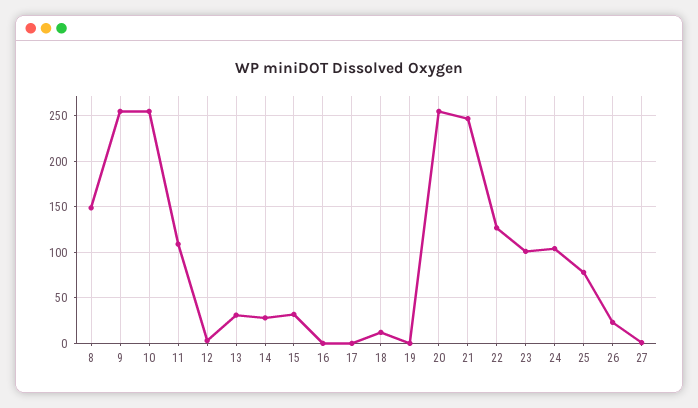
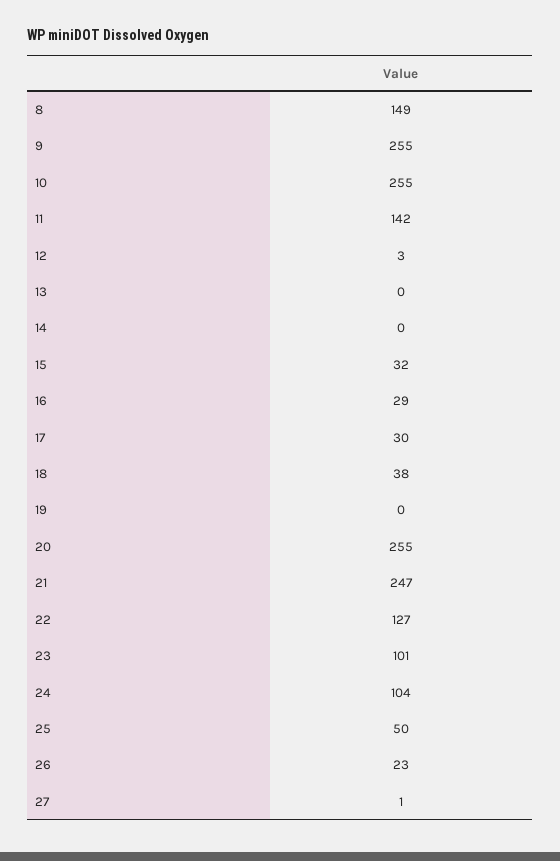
  {
    "8": 149,
    "9": 255,
    "10": 255,
-   "11": 110,
+   "11": 142,
    "12": 3,
-   "13": 30,
+   "13": 0,
-   "14": 30,
+   "14": 0,
    "15": 32,
-   "16": 0,
+   "16": 29,
-   "17": 0,
+   "17": 30,
-   "18": 10,
+   "18": 38,
    "19": 0,
    "20": 255,
    "21": 247,
    "22": 127,
    "23": 101,
    "24": 104,
-   "25": 80,
+   "25": 50,
    "26": 23,
    "27": 1
  }

